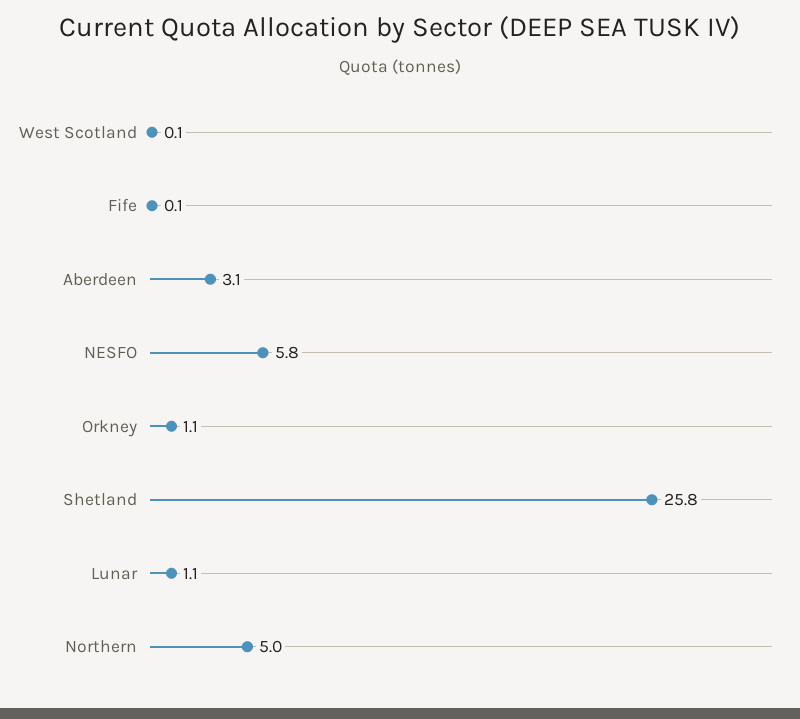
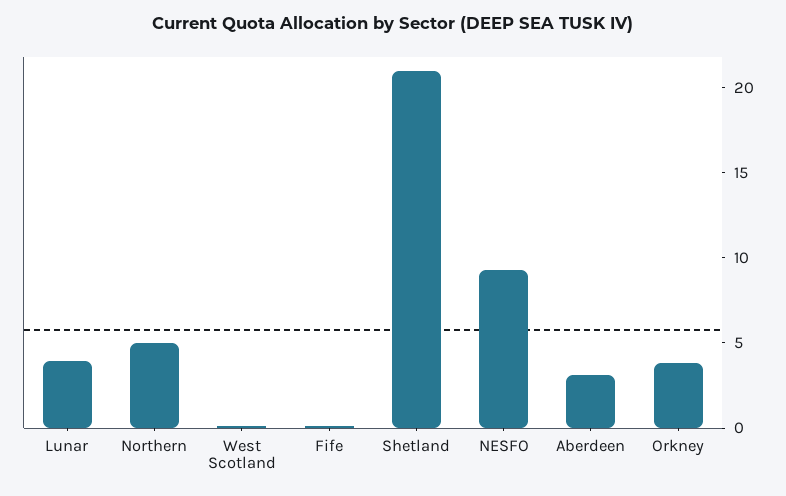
  {
    "West Scotland": 0.1,
    "Fife": 0.1,
    "Aberdeen": 3.1,
-   "NESFO": 5.8,
+   "NESFO": 9,
-   "Orkney": 1.1,
+   "Orkney": 4,
-   "Shetland": 25.8,
+   "Shetland": 21,
-   "Lunar": 1.1,
+   "Lunar": 4,
    "Northern": 5
  }

